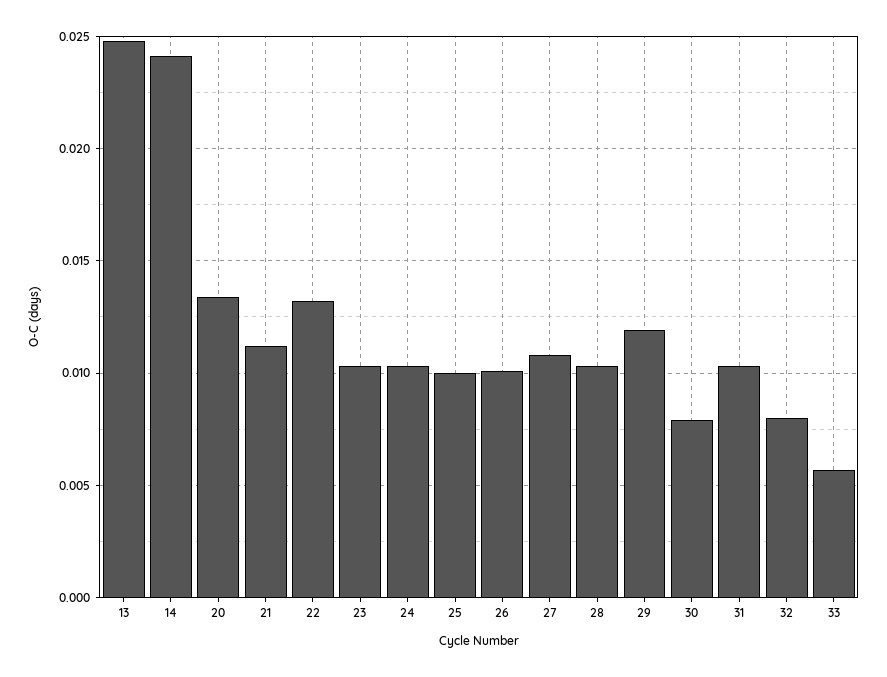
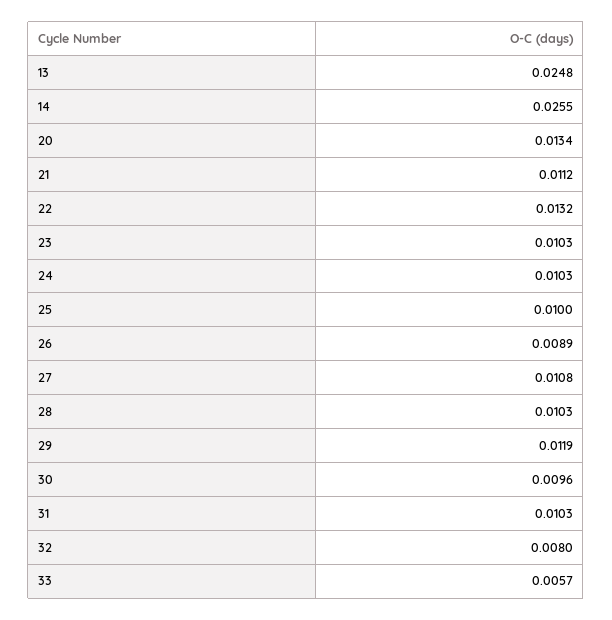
  {
    "13": 0.0248,
-   "14": 0.024,
+   "14": 0.0255,
    "20": 0.0134,
    "21": 0.0112,
    "22": 0.0132,
    "23": 0.0103,
    "24": 0.0103,
    "25": 0.01,
-   "26": 0.01,
+   "26": 0.0089,
    "27": 0.0108,
    "28": 0.0103,
    "29": 0.0119,
-   "30": 0.008,
+   "30": 0.0096,
    "31": 0.0103,
    "32": 0.008,
    "33": 0.0057
  }

